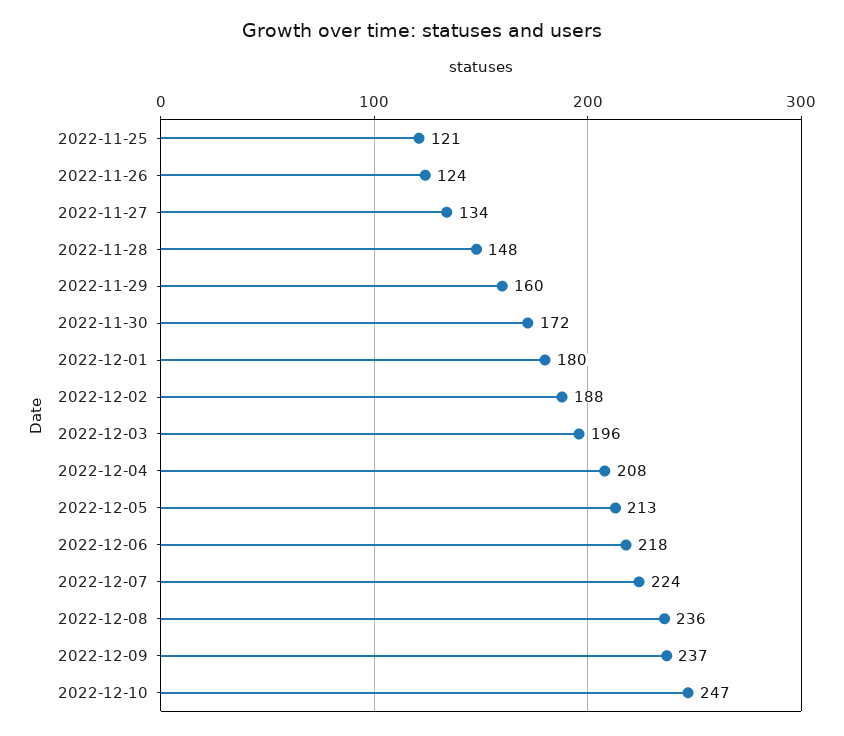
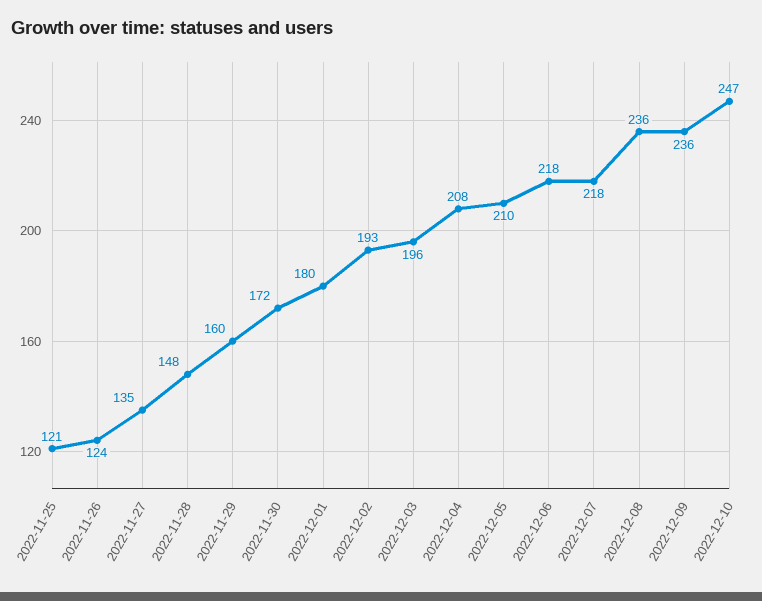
  {
    "2022-11-25": 121,
    "2022-11-26": 124,
-   "2022-11-27": 134,
+   "2022-11-27": 135,
    "2022-11-28": 148,
    "2022-11-29": 160,
    "2022-11-30": 172,
    "2022-12-01": 180,
-   "2022-12-02": 188,
+   "2022-12-02": 193,
    "2022-12-03": 196,
    "2022-12-04": 208,
-   "2022-12-05": 213,
+   "2022-12-05": 210,
    "2022-12-06": 218,
-   "2022-12-07": 224,
+   "2022-12-07": 218,
    "2022-12-08": 236,
-   "2022-12-09": 237,
+   "2022-12-09": 236,
    "2022-12-10": 247
  }

